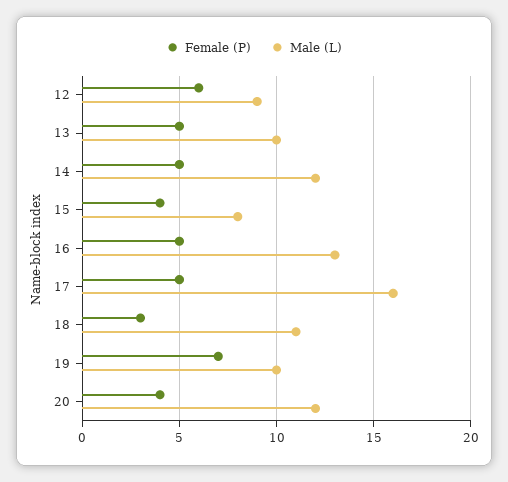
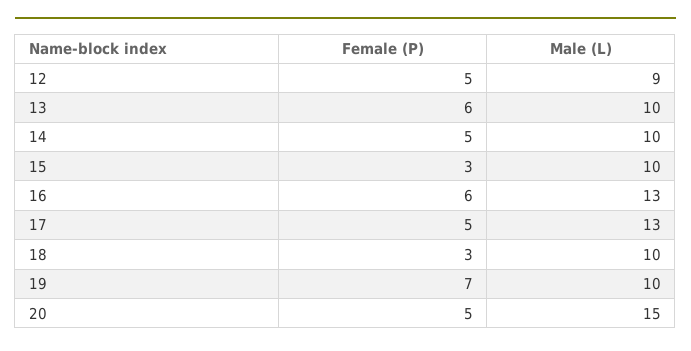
  {
    "Female (P)": {
-     "12": 6,
+     "12": 5,
-     "13": 5,
+     "13": 6,
      "14": 5,
-     "15": 4,
+     "15": 3,
-     "16": 5,
+     "16": 6,
      "17": 5,
      "18": 3,
      "19": 7,
-     "20": 4
+     "20": 5
    },
    "Male (L)": {
      "12": 9,
      "13": 10,
-     "14": 12,
+     "14": 10,
-     "15": 8,
+     "15": 10,
      "16": 13,
-     "17": 16,
+     "17": 13,
-     "18": 11,
+     "18": 10,
      "19": 10,
-     "20": 12
+     "20": 15
    }
  }

